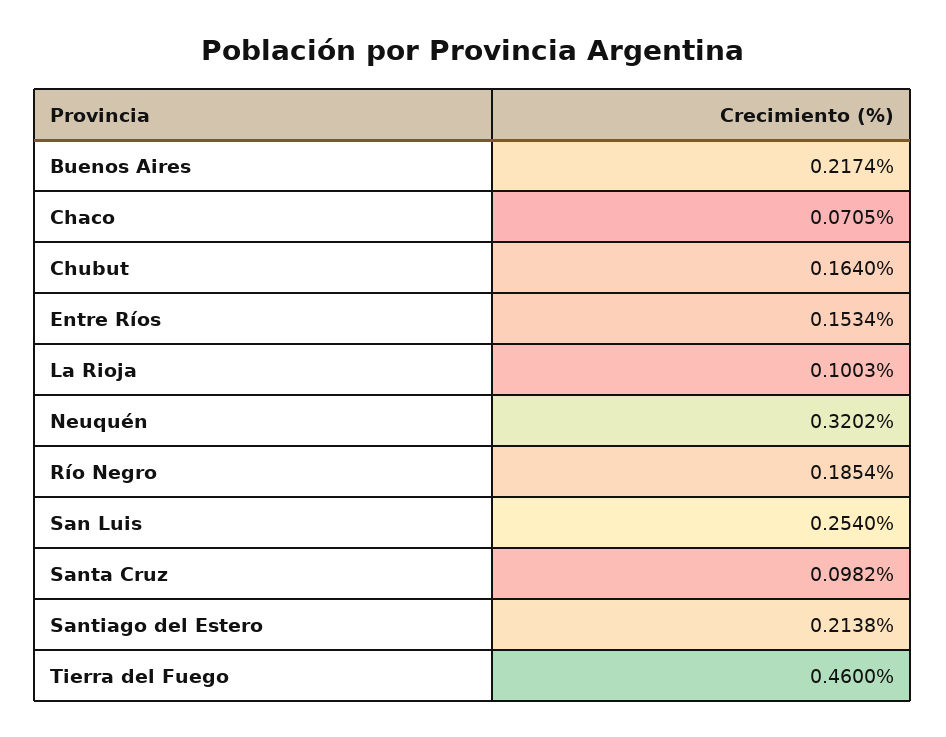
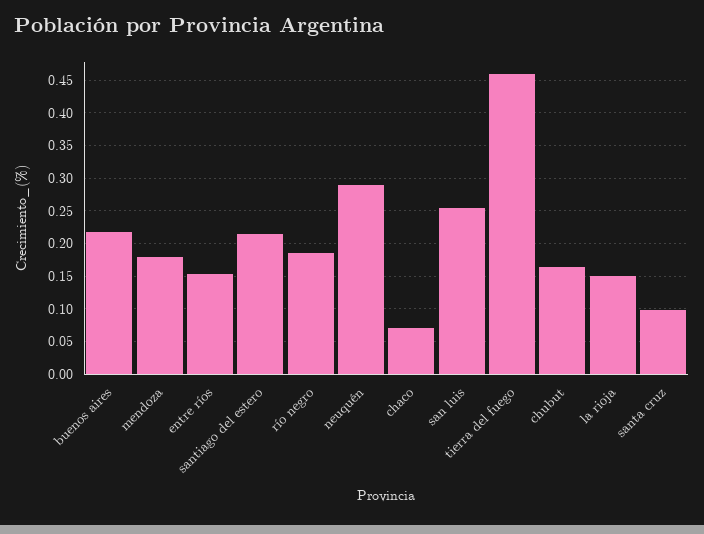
  {
    "Buenos Aires": 0.2174,
    "Chaco": 0.0705,
    "Chubut": 0.164,
    "Entre Ríos": 0.1534,
-   "La Rioja": 0.1003,
+   "La Rioja": 0.15,
-   "Neuquén": 0.3202,
+   "Neuquén": 0.29,
    "Río Negro": 0.1854,
    "San Luis": 0.254,
    "Santa Cruz": 0.0982,
    "Santiago del Estero": 0.2138,
-   "Tierra del Fuego": 0.46
+   "Tierra del Fuego": 0.46,
+   "mendoza": 0.18
  }

